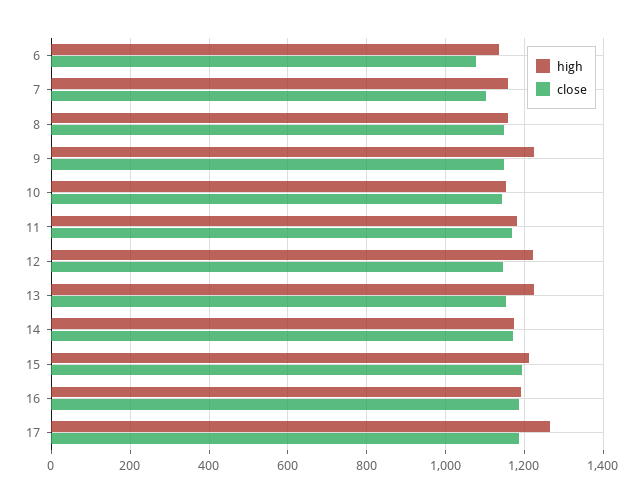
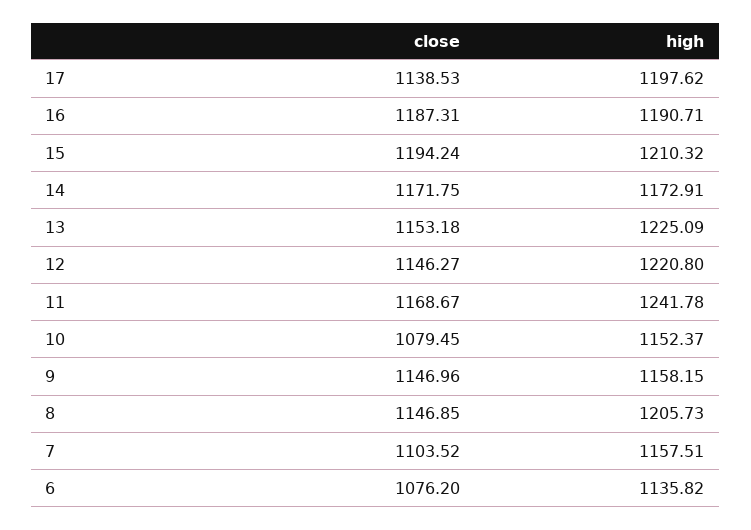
  {
    "high": {
      "6": 1135.82,
      "7": 1157.51,
-     "8": 1160,
+     "8": 1205.73,
-     "9": 1220,
+     "9": 1158.15,
      "10": 1152.37,
-     "11": 1180,
+     "11": 1241.78,
      "12": 1220.8,
      "13": 1225.09,
      "14": 1172.91,
      "15": 1210.32,
      "16": 1190.71,
-     "17": 1260
+     "17": 1197.62
    },
    "close": {
      "6": 1076.2,
      "7": 1103.52,
      "8": 1146.85,
      "9": 1146.96,
-     "10": 1140,
+     "10": 1079.45,
      "11": 1168.67,
      "12": 1146.27,
      "13": 1153.18,
      "14": 1171.75,
      "15": 1194.24,
      "16": 1187.31,
-     "17": 1180
+     "17": 1138.53
    }
  }

